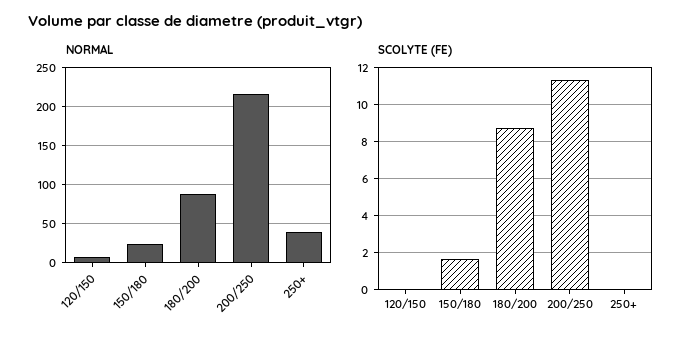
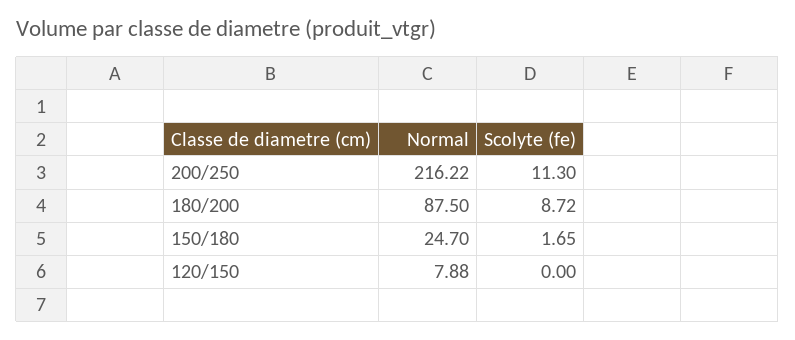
  {
    "NORMAL": {
      "120/150": 7.88,
      "150/180": 24.7,
      "180/200": 87.5,
-     "200/250": 216.22,
+     "200/250": 216.22
-     "250+": 40
    },
    "SCOLYTE (FE)": {
      "120/150": 0,
      "150/180": 1.65,
      "180/200": 8.72,
-     "200/250": 11.3,
+     "200/250": 11.3
-     "250+": 0
    }
  }

